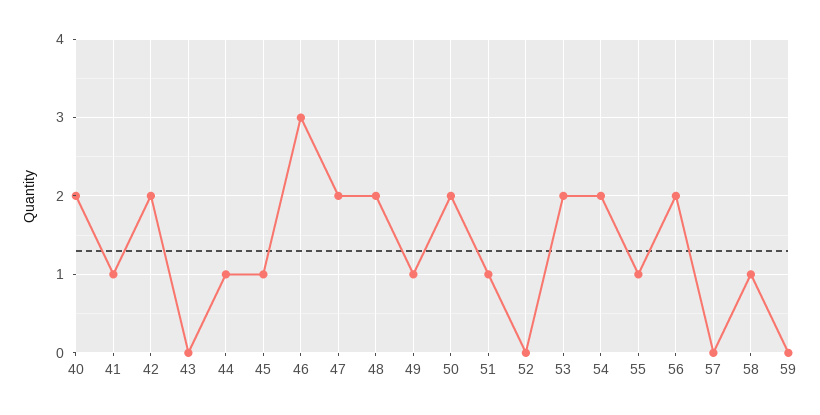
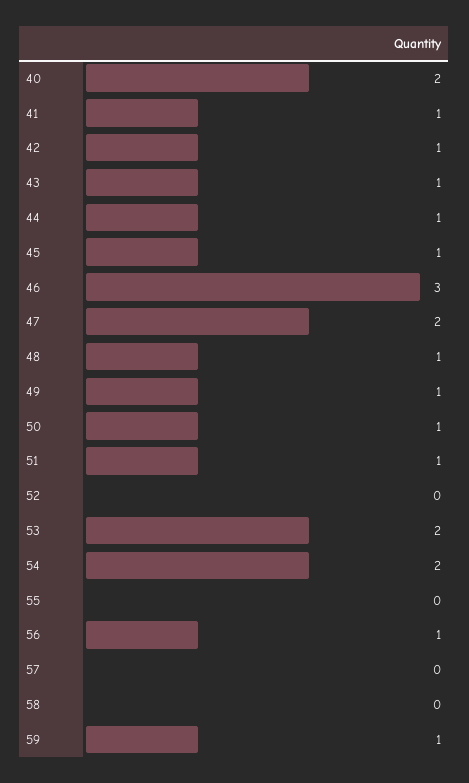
  {
    "40": 2,
    "41": 1,
-   "42": 2,
+   "42": 1,
-   "43": 0,
+   "43": 1,
    "44": 1,
    "45": 1,
    "46": 3,
    "47": 2,
-   "48": 2,
+   "48": 1,
    "49": 1,
-   "50": 2,
+   "50": 1,
    "51": 1,
    "52": 0,
    "53": 2,
    "54": 2,
-   "55": 1,
+   "55": 0,
-   "56": 2,
+   "56": 1,
    "57": 0,
-   "58": 1,
+   "58": 0,
-   "59": 0
+   "59": 1
  }

